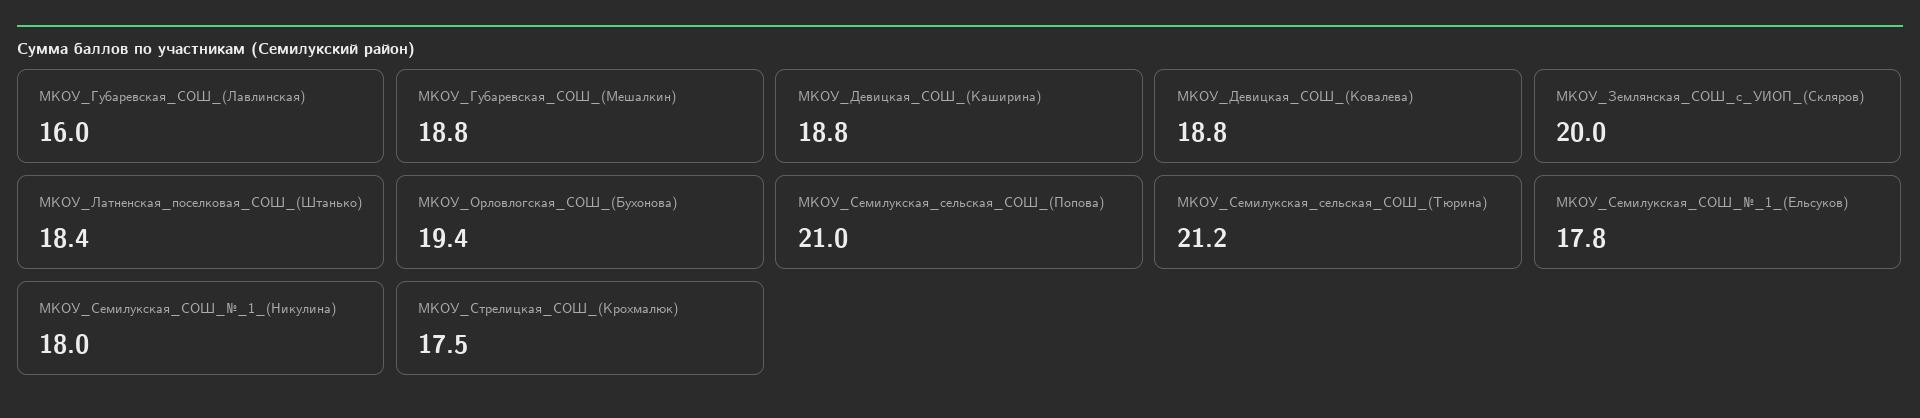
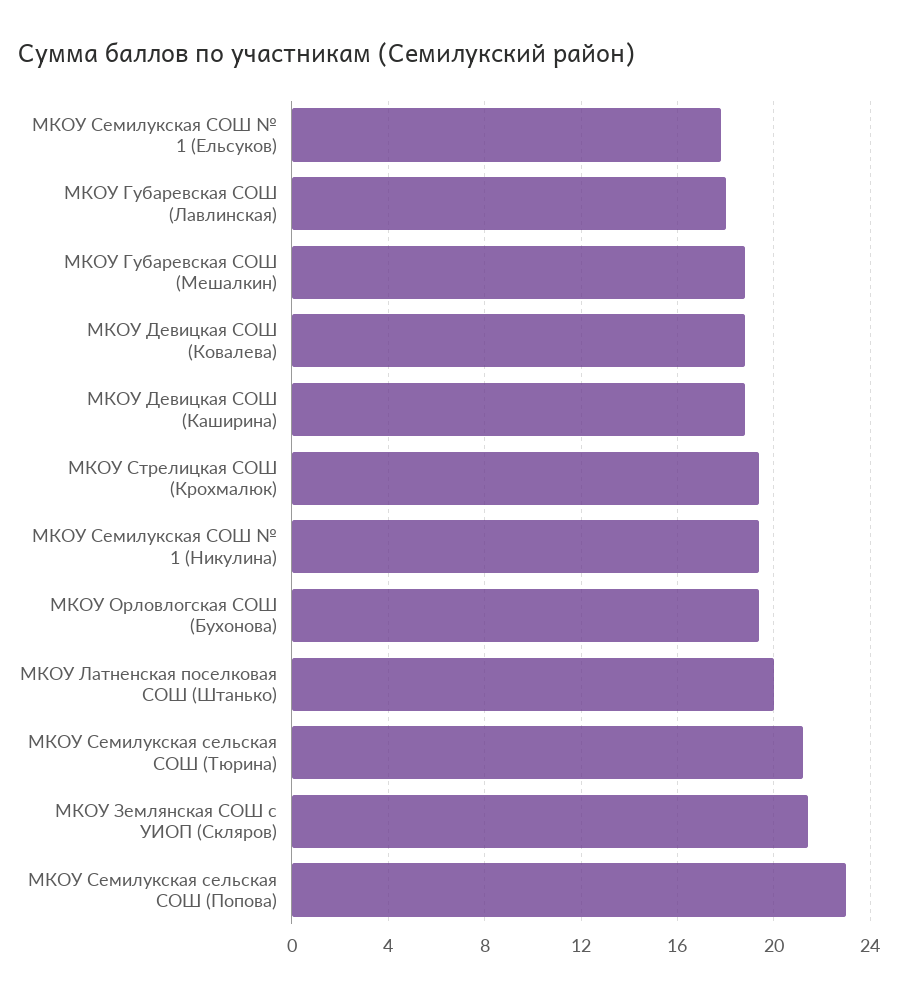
  {
-   "МКОУ_Губаревская_СОШ_(Лавлинская)": 16,
+   "МКОУ_Губаревская_СОШ_(Лавлинская)": 18,
    "МКОУ_Губаревская_СОШ_(Мешалкин)": 18.8,
    "МКОУ_Девицкая_СОШ_(Каширина)": 18.8,
    "МКОУ_Девицкая_СОШ_(Ковалева)": 18.8,
-   "МКОУ_Землянская_СОШ_с_УИОП_(Скляров)": 20,
+   "МКОУ_Землянская_СОШ_с_УИОП_(Скляров)": 21.5,
-   "МКОУ_Латненская_поселковая_СОШ_(Штанько)": 18.4,
+   "МКОУ_Латненская_поселковая_СОШ_(Штанько)": 20,
    "МКОУ_Орловлогская_СОШ_(Бухонова)": 19.4,
-   "МКОУ_Семилукская_сельская_СОШ_(Попова)": 21,
+   "МКОУ_Семилукская_сельская_СОШ_(Попова)": 23,
    "МКОУ_Семилукская_сельская_СОШ_(Тюрина)": 21.2,
    "МКОУ_Семилукская_СОШ_№_1_(Ельсуков)": 17.8,
-   "МКОУ_Семилукская_СОШ_№_1_(Никулина)": 18,
+   "МКОУ_Семилукская_СОШ_№_1_(Никулина)": 19.5,
-   "МКОУ_Стрелицкая_СОШ_(Крохмалюк)": 17.5
+   "МКОУ_Стрелицкая_СОШ_(Крохмалюк)": 19.5
  }

